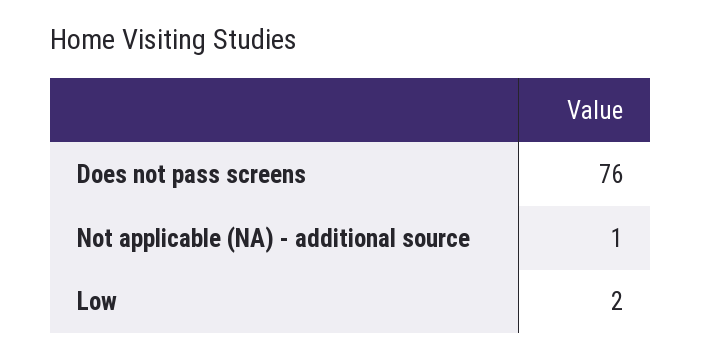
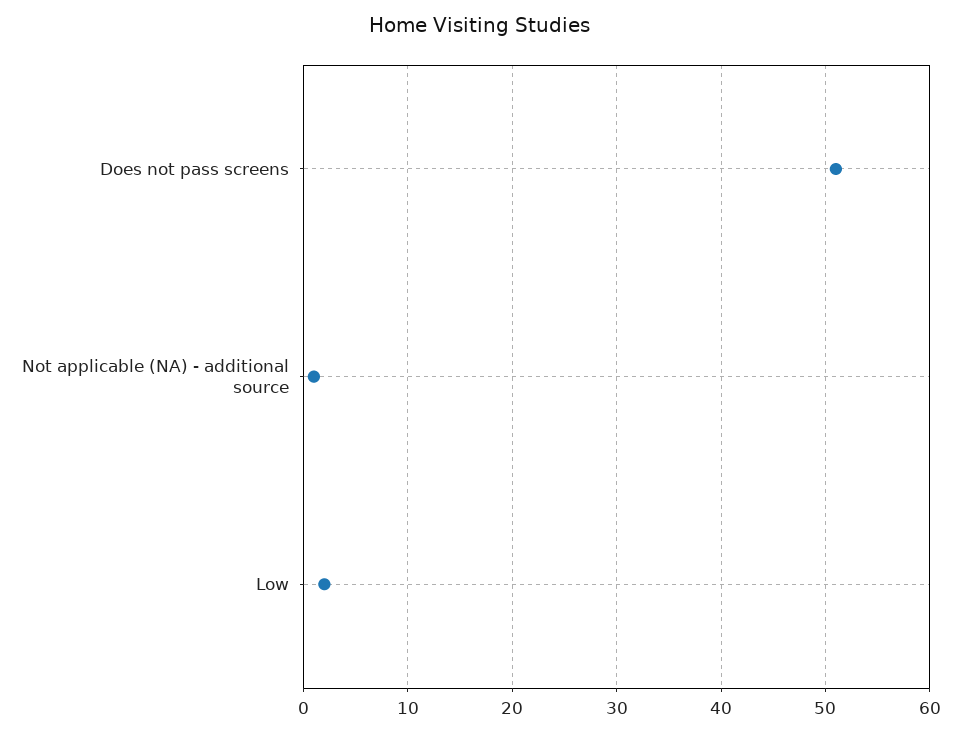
  {
-   "Does not pass screens": 76,
+   "Does not pass screens": 51,
    "Not applicable (NA) - additional source": 1,
    "Low": 2
  }

